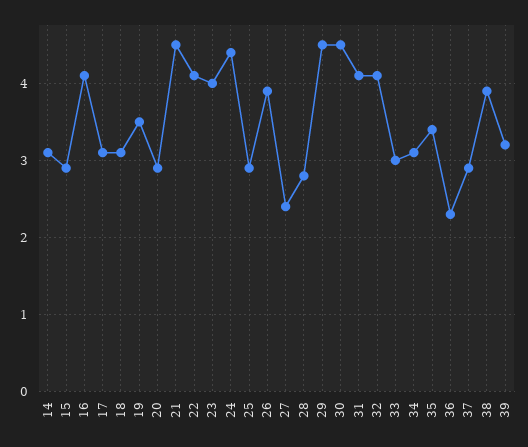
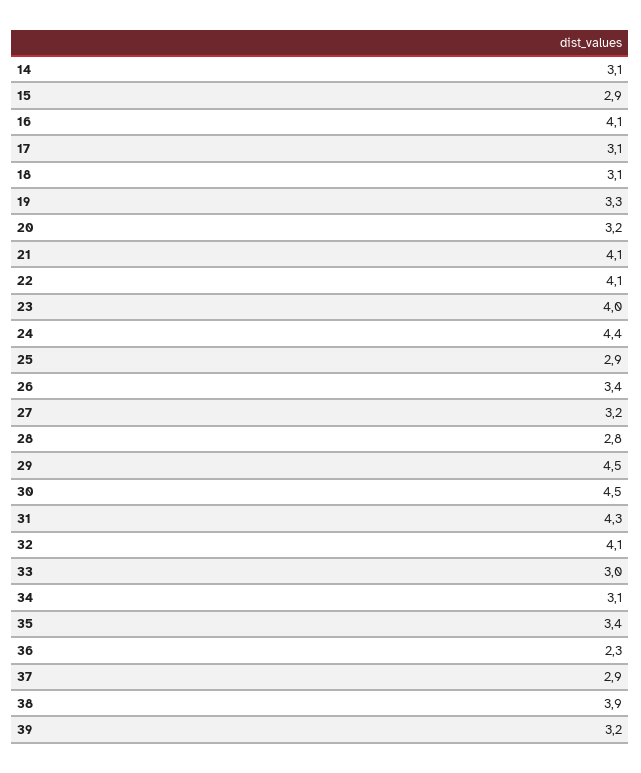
  {
    "14": 3.1,
    "15": 2.9,
    "16": 4.1,
    "17": 3.1,
    "18": 3.1,
-   "19": 3.5,
+   "19": 3.3,
-   "20": 2.9,
+   "20": 3.2,
-   "21": 4.5,
+   "21": 4.1,
    "22": 4.1,
    "23": 4,
    "24": 4.4,
    "25": 2.9,
-   "26": 3.9,
+   "26": 3.4,
-   "27": 2.4,
+   "27": 3.2,
    "28": 2.8,
    "29": 4.5,
    "30": 4.5,
-   "31": 4.1,
+   "31": 4.3,
    "32": 4.1,
    "33": 3,
    "34": 3.1,
    "35": 3.4,
    "36": 2.3,
    "37": 2.9,
    "38": 3.9,
    "39": 3.2
  }

